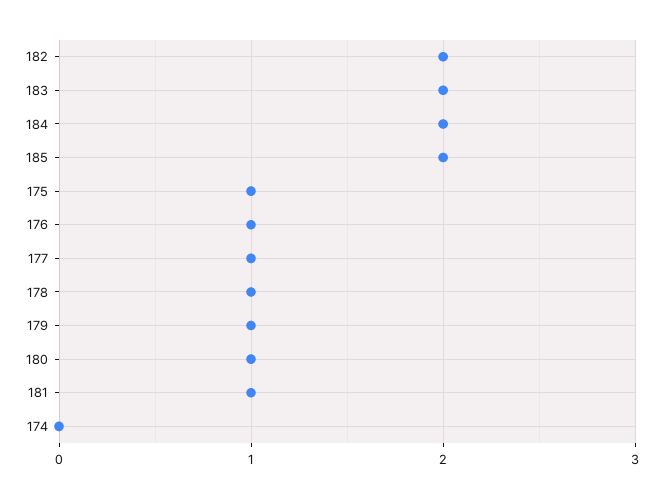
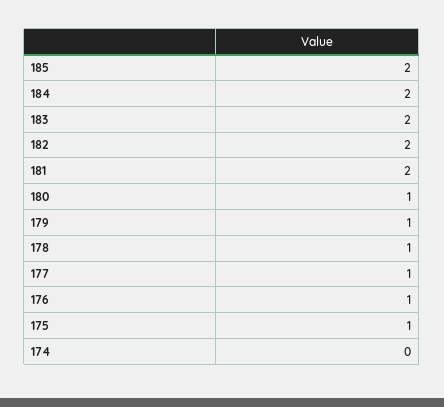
  {
    "182": 2,
    "183": 2,
    "184": 2,
    "185": 2,
    "175": 1,
    "176": 1,
    "177": 1,
    "178": 1,
    "179": 1,
    "180": 1,
-   "181": 1,
+   "181": 2,
    "174": 0
  }

